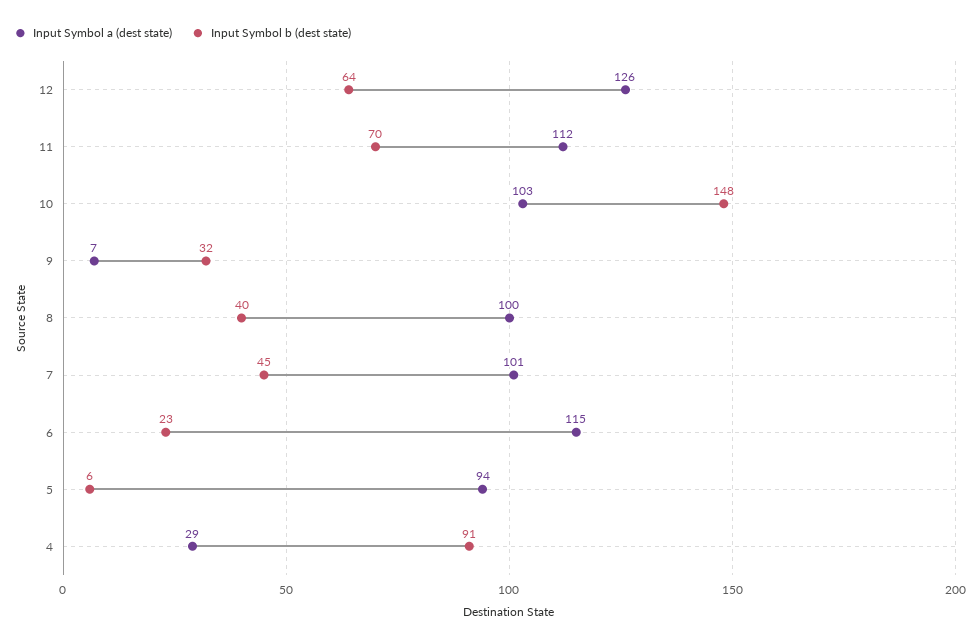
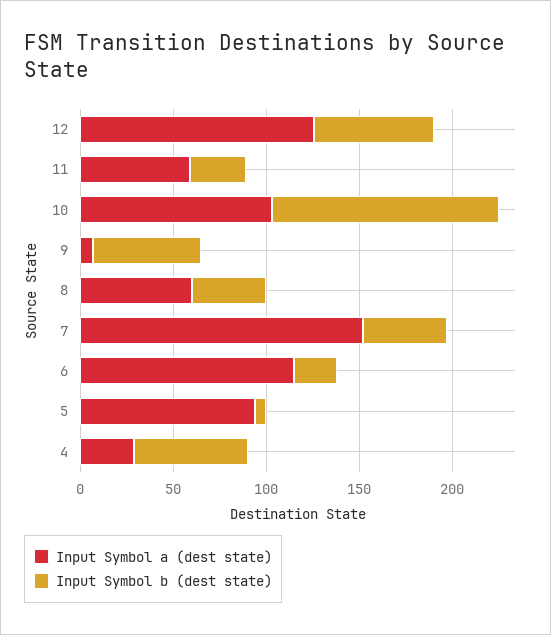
  {
    "Input Symbol a (dest state)": {
      "12": 126,
-     "11": 112,
+     "11": 60,
      "10": 103,
      "9": 7,
-     "8": 100,
+     "8": 60,
-     "7": 101,
+     "7": 150,
      "6": 115,
      "5": 94,
      "4": 29
    },
    "Input Symbol b (dest state)": {
      "12": 64,
-     "11": 70,
+     "11": 30,
-     "10": 148,
+     "10": 120,
-     "9": 32,
+     "9": 60,
      "8": 40,
      "7": 45,
      "6": 23,
      "5": 6,
-     "4": 91
+     "4": 60
    }
  }

